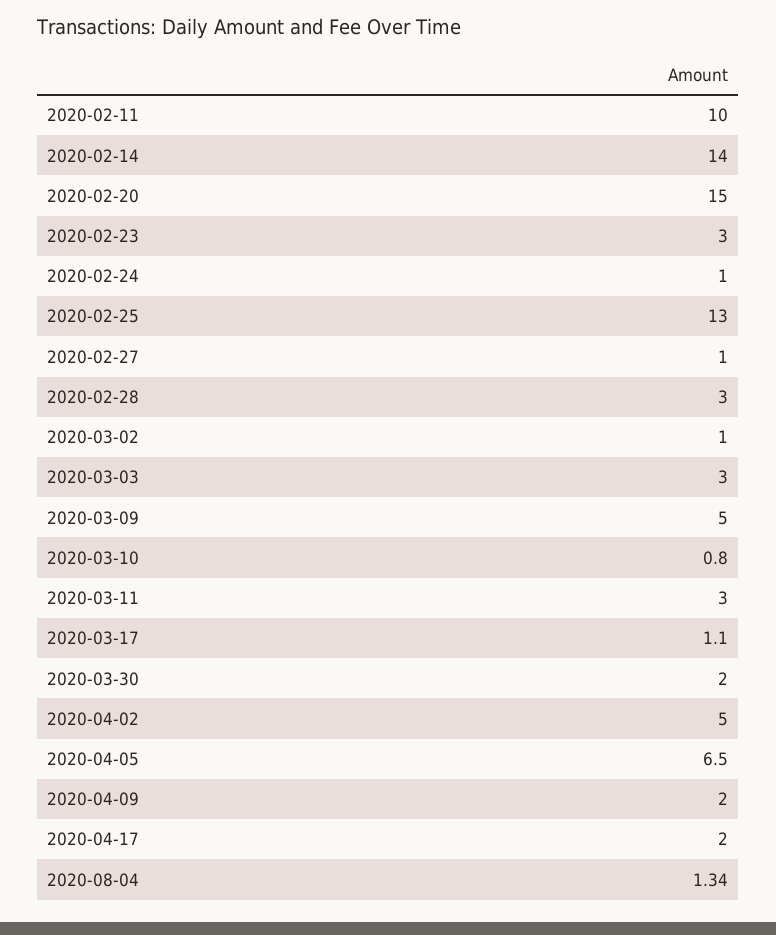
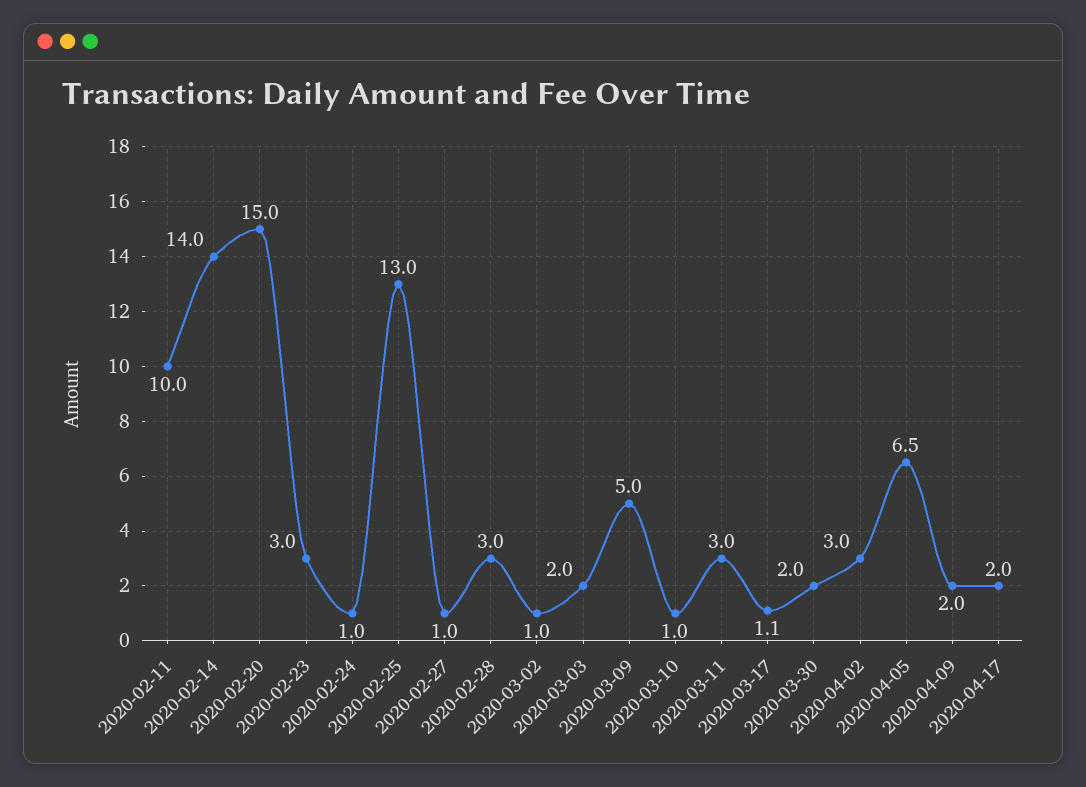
  {
    "2020-02-11": 10,
    "2020-02-14": 14,
    "2020-02-20": 15,
    "2020-02-23": 3,
    "2020-02-24": 1,
    "2020-02-25": 13,
    "2020-02-27": 1,
    "2020-02-28": 3,
    "2020-03-02": 1,
-   "2020-03-03": 3,
+   "2020-03-03": 2,
    "2020-03-09": 5,
-   "2020-03-10": 0.8,
+   "2020-03-10": 1,
    "2020-03-11": 3,
    "2020-03-17": 1.1,
    "2020-03-30": 2,
-   "2020-04-02": 5,
+   "2020-04-02": 3,
    "2020-04-05": 6.5,
    "2020-04-09": 2,
-   "2020-04-17": 2,
+   "2020-04-17": 2
-   "2020-08-04": 1.34
  }

